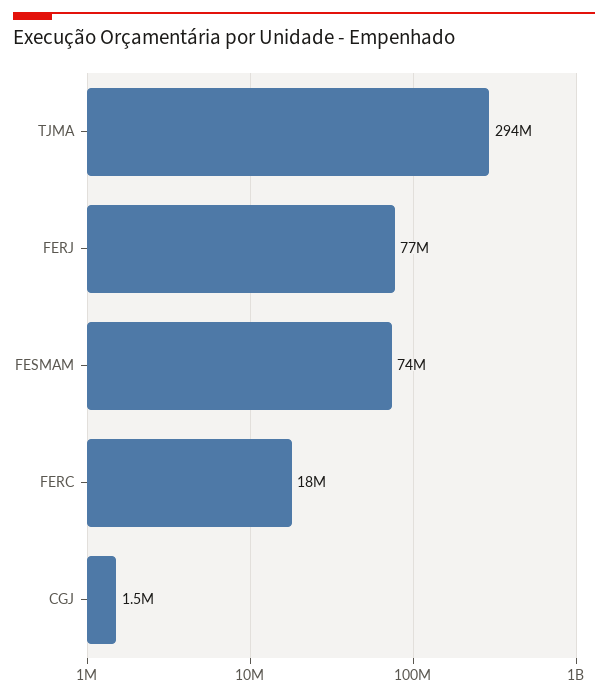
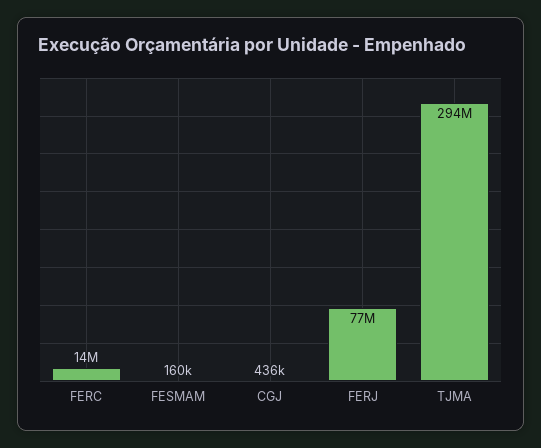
  {
    "TJMA": 294000000,
    "FERJ": 77000000,
-   "FESMAM": 74000000,
+   "FESMAM": 160000,
-   "FERC": 18000000,
+   "FERC": 14000000,
-   "CGJ": 1500000
+   "CGJ": 436000
  }

